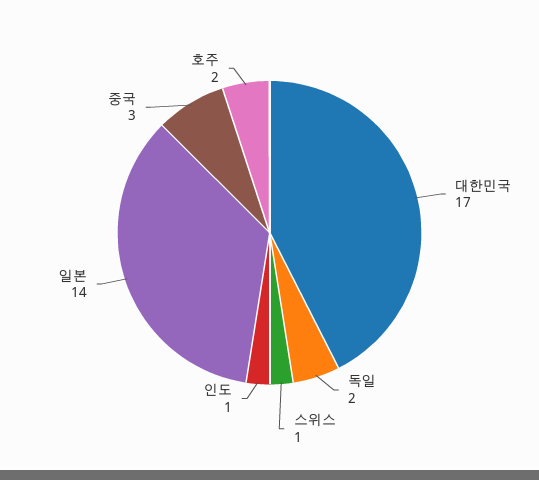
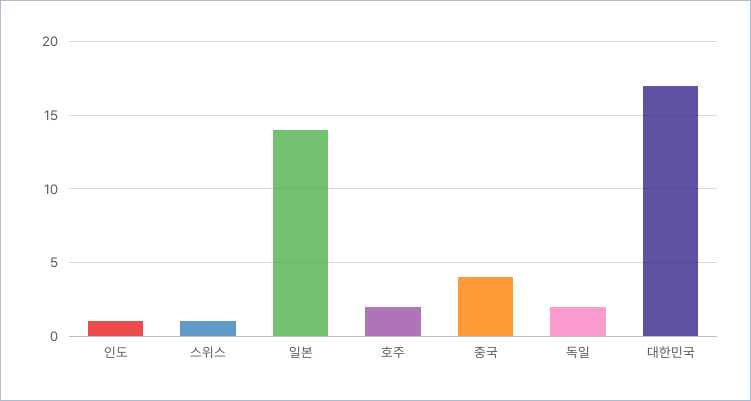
  {
    "대한민국": 17,
    "독일": 2,
    "스위스": 1,
    "인도": 1,
    "일본": 14,
-   "중국": 3,
+   "중국": 4,
    "호주": 2
  }

